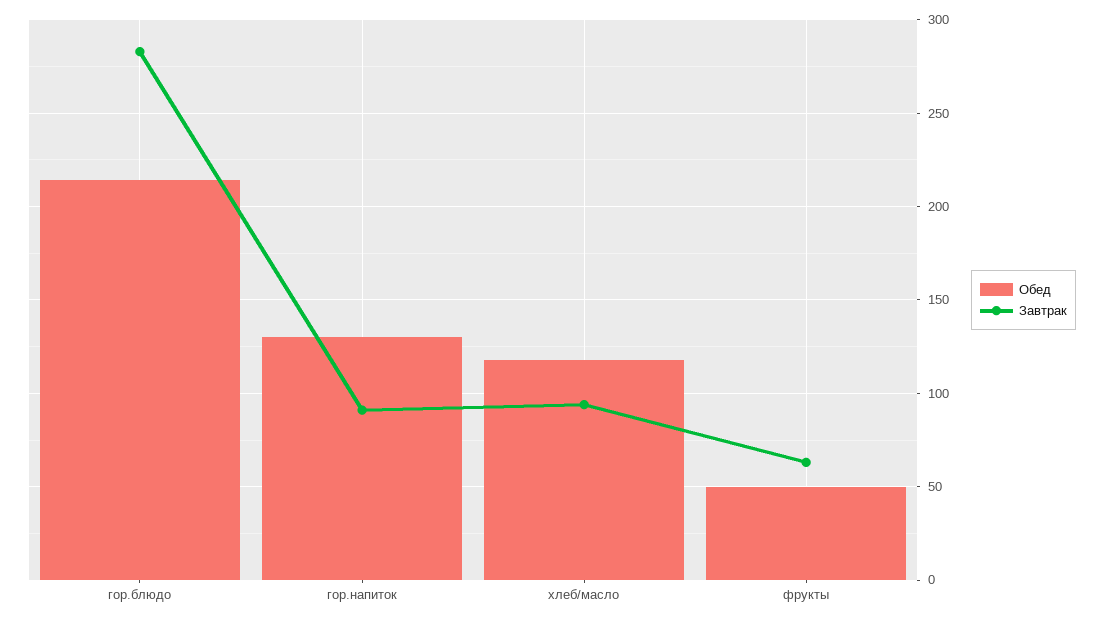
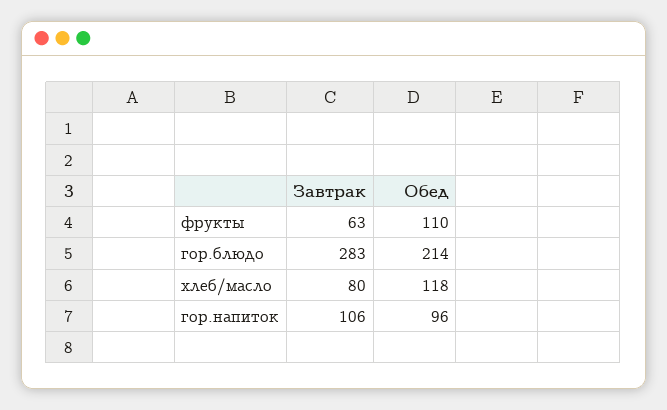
  {
    "Обед": {
      "гор.блюдо": 214,
-     "гор.напиток": 130,
+     "гор.напиток": 96,
      "хлеб/масло": 118,
-     "фрукты": 50
+     "фрукты": 110
    },
    "Завтрак": {
      "гор.блюдо": 283,
-     "гор.напиток": 90,
+     "гор.напиток": 106,
-     "хлеб/масло": 95,
+     "хлеб/масло": 80,
      "фрукты": 63
    }
  }

